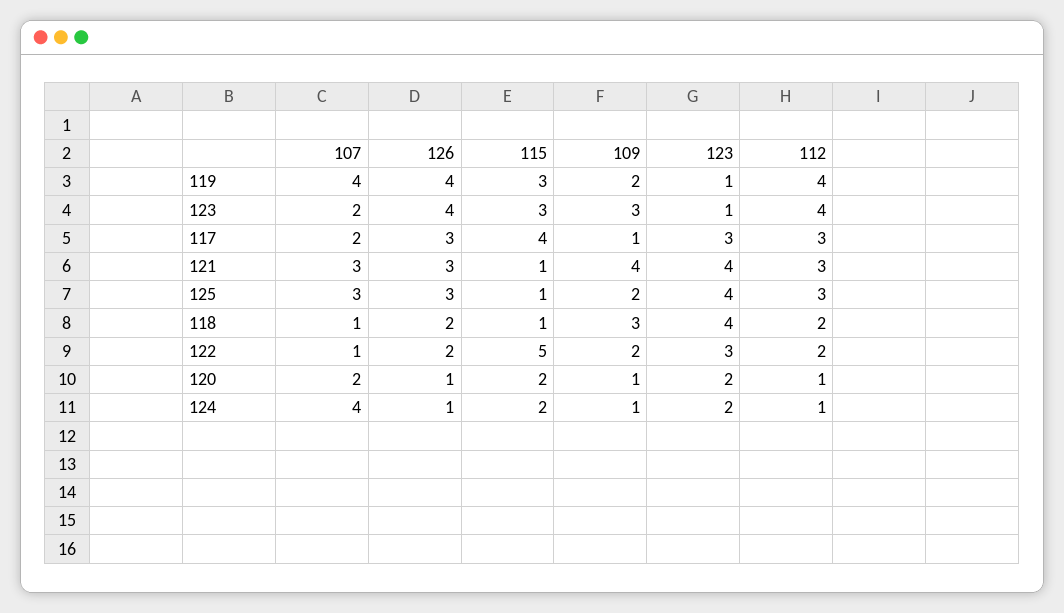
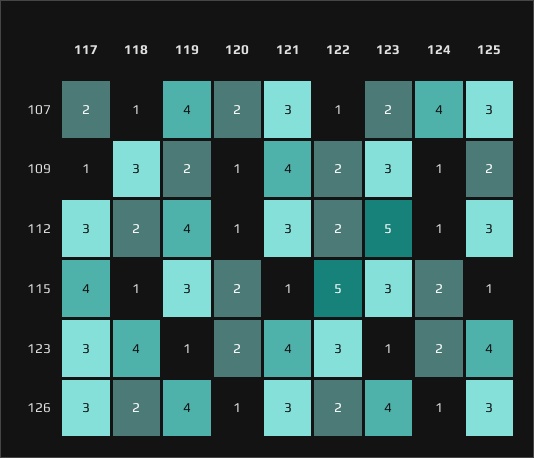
  {
    "107": {
      "119": 4,
      "123": 2,
      "117": 2,
      "121": 3,
      "125": 3,
      "118": 1,
      "122": 1,
      "120": 2,
      "124": 4
    },
    "126": {
      "119": 4,
      "123": 4,
      "117": 3,
      "121": 3,
      "125": 3,
      "118": 2,
      "122": 2,
      "120": 1,
      "124": 1
    },
    "115": {
      "119": 3,
      "123": 3,
      "117": 4,
      "121": 1,
      "125": 1,
      "118": 1,
      "122": 5,
      "120": 2,
      "124": 2
    },
    "109": {
      "119": 2,
      "123": 3,
      "117": 1,
      "121": 4,
      "125": 2,
      "118": 3,
      "122": 2,
      "120": 1,
      "124": 1
    },
    "123": {
      "119": 1,
      "123": 1,
      "117": 3,
      "121": 4,
      "125": 4,
      "118": 4,
      "122": 3,
      "120": 2,
      "124": 2
    },
    "112": {
      "119": 4,
-     "123": 4,
+     "123": 5,
      "117": 3,
      "121": 3,
      "125": 3,
      "118": 2,
      "122": 2,
      "120": 1,
      "124": 1
    }
  }

